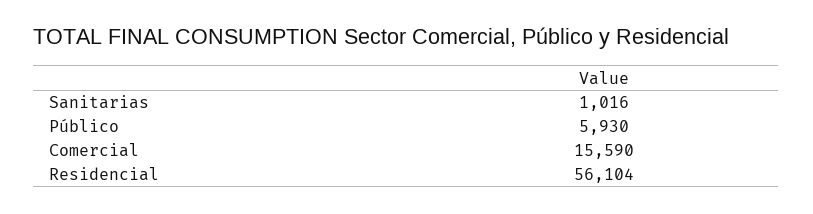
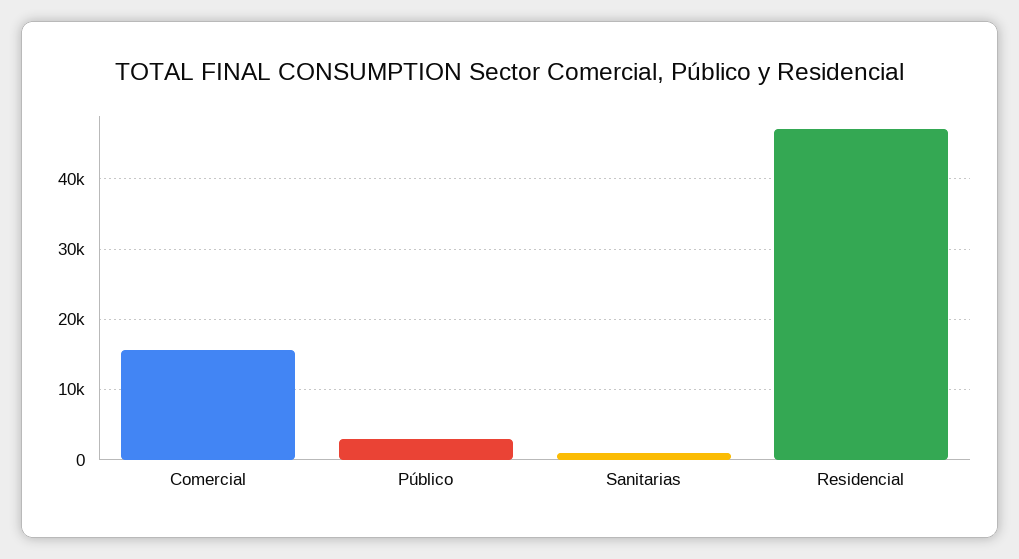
  {
    "Sanitarias": 1016,
-   "Público": 5930,
+   "Público": 3000,
    "Comercial": 15590,
-   "Residencial": 56104
+   "Residencial": 47000
  }

